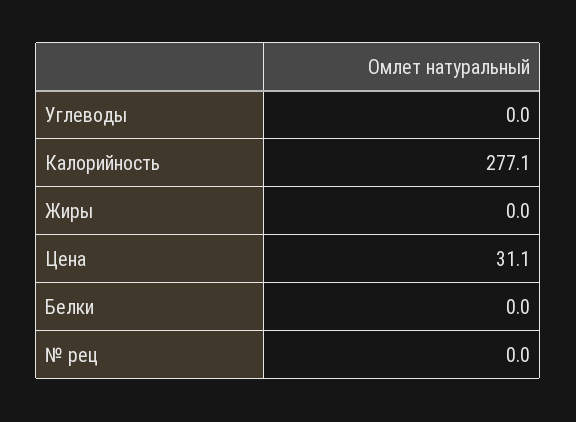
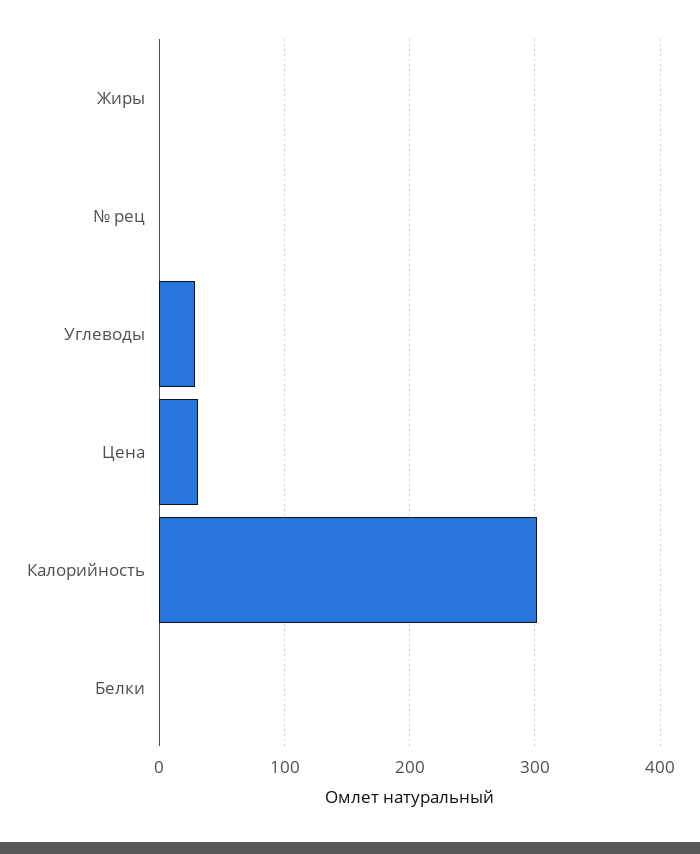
  {
-   "Углеводы": 0,
+   "Углеводы": 30,
-   "Калорийность": 277.1,
+   "Калорийность": 300,
    "Жиры": 0,
    "Цена": 31.1,
    "Белки": 0,
    "№ рец": 0
  }

